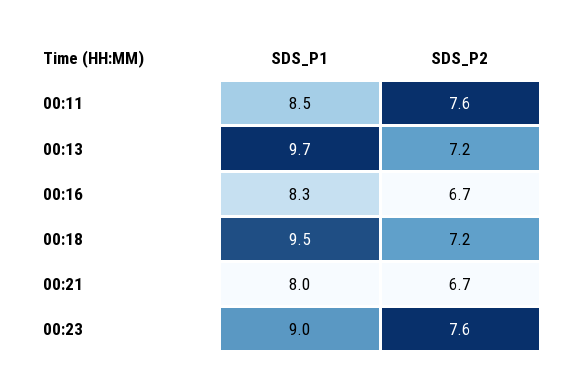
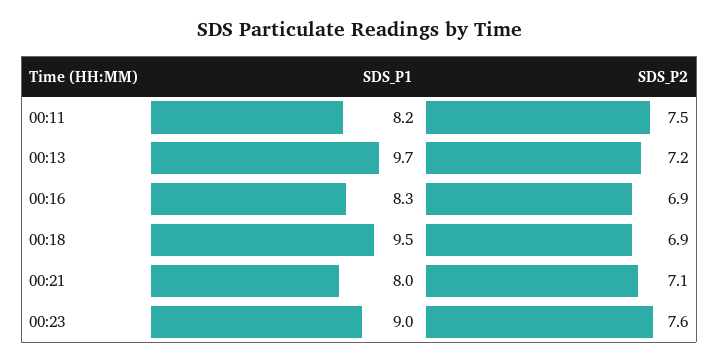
  {
    "SDS_P1": {
-     "00:11": 8.5,
+     "00:11": 8.2,
      "00:13": 9.7,
      "00:16": 8.3,
      "00:18": 9.5,
      "00:21": 8,
      "00:23": 9
    },
    "SDS_P2": {
-     "00:11": 7.6,
+     "00:11": 7.5,
      "00:13": 7.2,
-     "00:16": 6.7,
+     "00:16": 6.9,
-     "00:18": 7.2,
+     "00:18": 6.9,
-     "00:21": 6.7,
+     "00:21": 7.1,
      "00:23": 7.6
    }
  }

